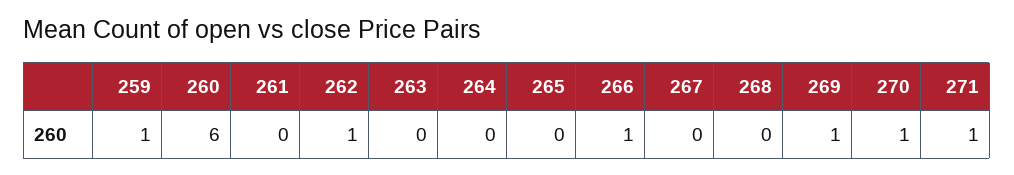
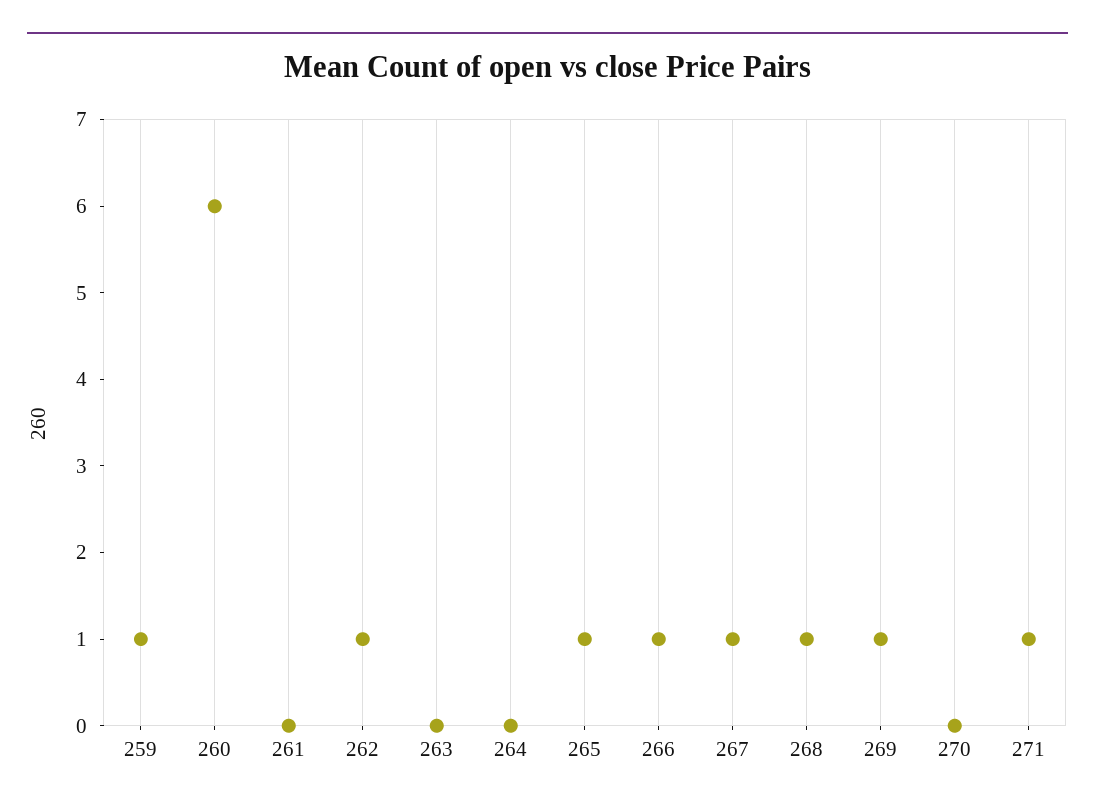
  {
    "259": 1,
    "260": 6,
    "261": 0,
    "262": 1,
    "263": 0,
    "264": 0,
-   "265": 0,
+   "265": 1,
    "266": 1,
-   "267": 0,
+   "267": 1,
-   "268": 0,
+   "268": 1,
    "269": 1,
-   "270": 1,
+   "270": 0,
    "271": 1
  }

